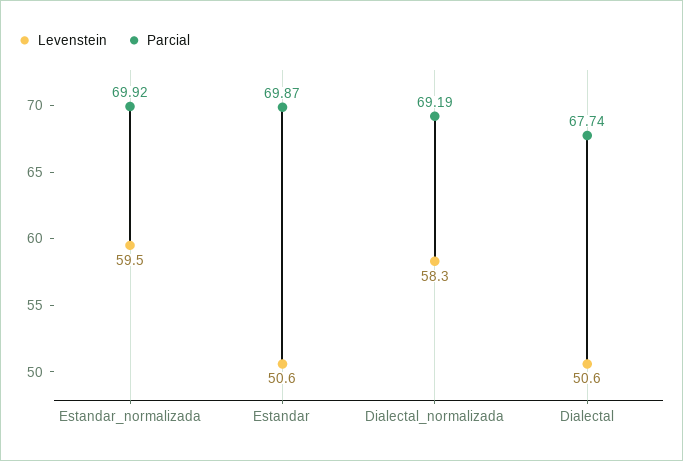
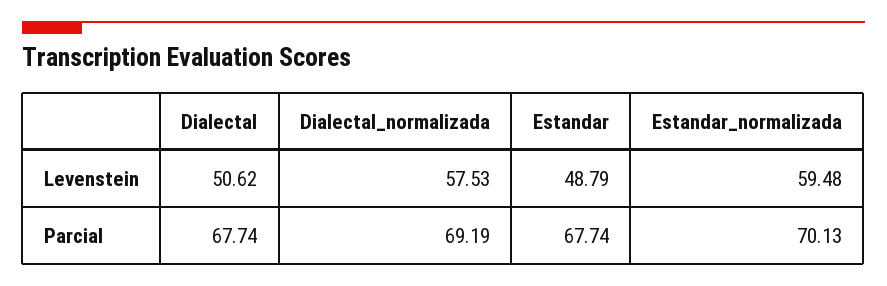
  {
    "Levenstein": {
      "Estandar_normalizada": 59.48,
-     "Estandar": 50.6,
+     "Estandar": 48.79,
-     "Dialectal_normalizada": 58.3,
+     "Dialectal_normalizada": 57.53,
      "Dialectal": 50.62
    },
    "Parcial": {
-     "Estandar_normalizada": 69.92,
+     "Estandar_normalizada": 70.13,
-     "Estandar": 69.87,
+     "Estandar": 67.74,
      "Dialectal_normalizada": 69.19,
      "Dialectal": 67.74
    }
  }

